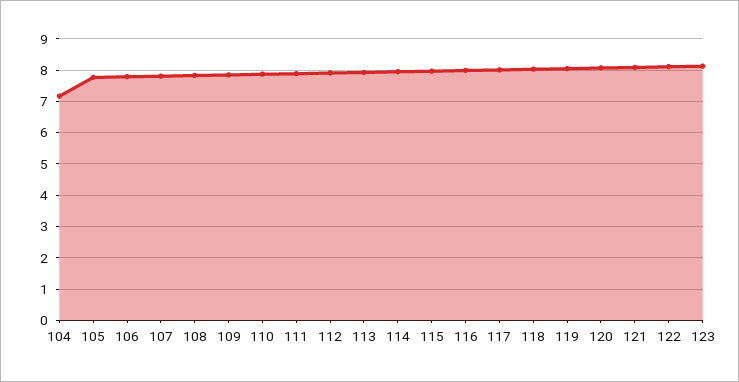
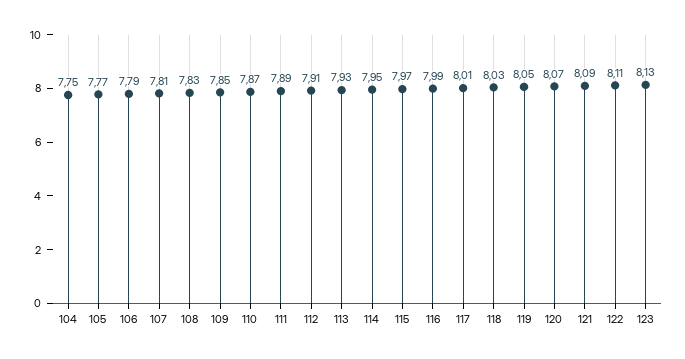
  {
-   "104": 7.2,
+   "104": 7.75,
    "105": 7.77,
    "106": 7.79,
    "107": 7.81,
    "108": 7.83,
    "109": 7.85,
    "110": 7.87,
    "111": 7.89,
    "112": 7.91,
    "113": 7.93,
    "114": 7.95,
    "115": 7.97,
    "116": 7.99,
    "117": 8.01,
    "118": 8.03,
    "119": 8.05,
    "120": 8.07,
    "121": 8.09,
    "122": 8.11,
    "123": 8.13
  }

